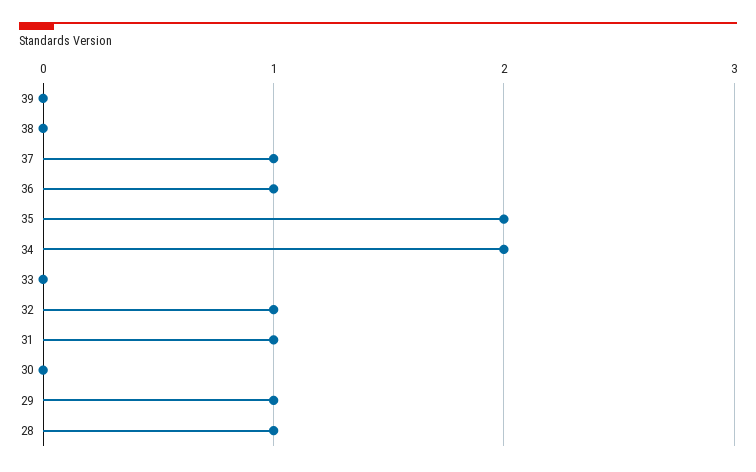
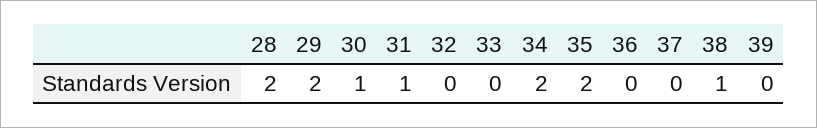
  {
    "39": 0,
-   "38": 0,
+   "38": 1,
-   "37": 1,
+   "37": 0,
-   "36": 1,
+   "36": 0,
    "35": 2,
    "34": 2,
    "33": 0,
-   "32": 1,
+   "32": 0,
    "31": 1,
-   "30": 0,
+   "30": 1,
-   "29": 1,
+   "29": 2,
-   "28": 1
+   "28": 2
  }

